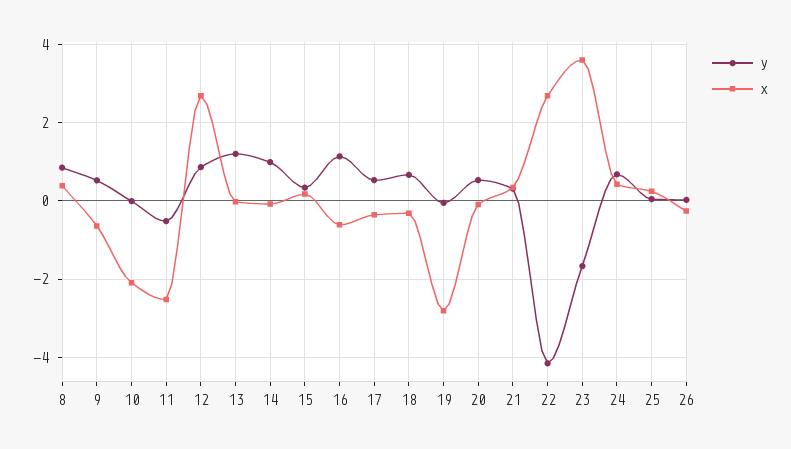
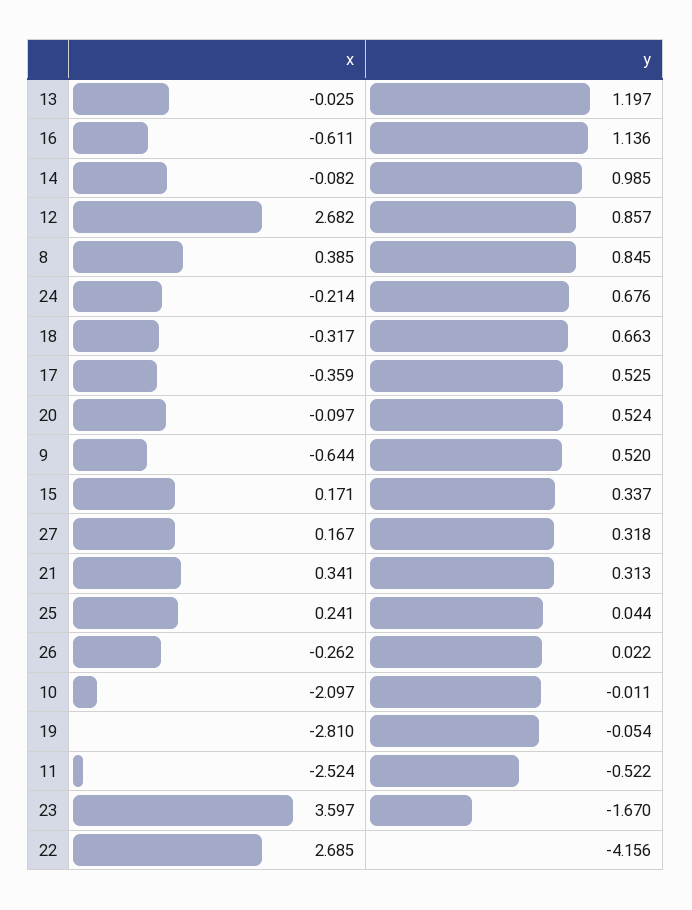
  {
    "y": {
      "8": 0.845,
      "9": 0.52,
      "10": -0.011,
      "11": -0.522,
      "12": 0.857,
      "13": 1.197,
      "14": 0.985,
      "15": 0.337,
      "16": 1.136,
      "17": 0.525,
      "18": 0.663,
      "19": -0.054,
      "20": 0.524,
      "21": 0.313,
      "22": -4.156,
      "23": -1.67,
      "24": 0.676,
      "25": 0.044,
-     "26": 0.022
+     "26": 0.022,
+     "27": 0.318
    },
    "x": {
      "8": 0.385,
      "9": -0.644,
      "10": -2.097,
      "11": -2.524,
      "12": 2.682,
      "13": -0.025,
      "14": -0.082,
      "15": 0.171,
      "16": -0.611,
      "17": -0.359,
      "18": -0.317,
      "19": -2.81,
      "20": -0.097,
      "21": 0.341,
      "22": 2.685,
      "23": 3.597,
-     "24": 0.4,
+     "24": -0.214,
      "25": 0.241,
-     "26": -0.262
+     "26": -0.262,
+     "27": 0.167
    }
  }

